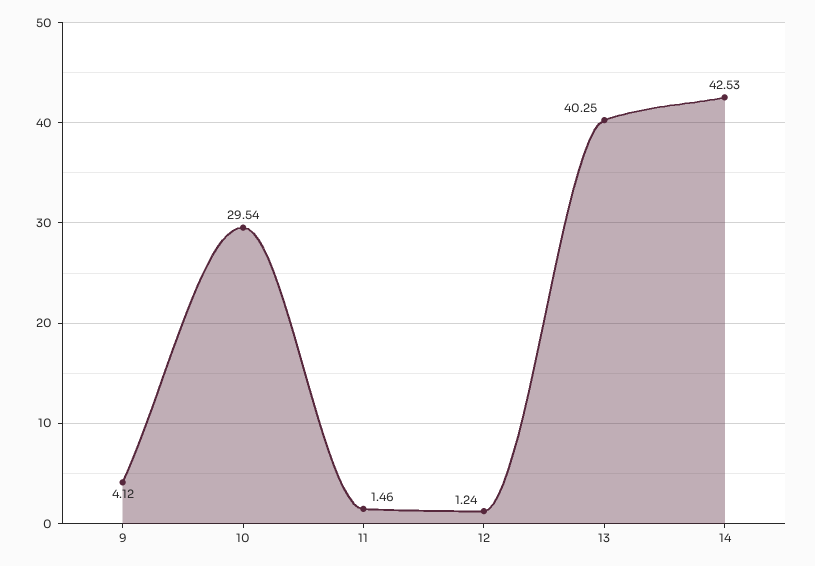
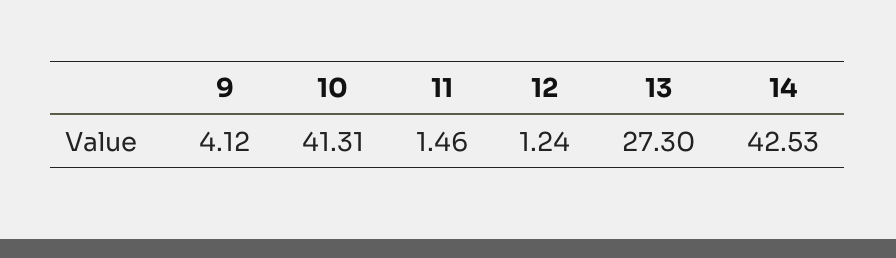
  {
    "9": 4.12,
-   "10": 29.54,
+   "10": 41.31,
    "11": 1.46,
    "12": 1.24,
-   "13": 40.25,
+   "13": 27.3,
    "14": 42.53
  }

